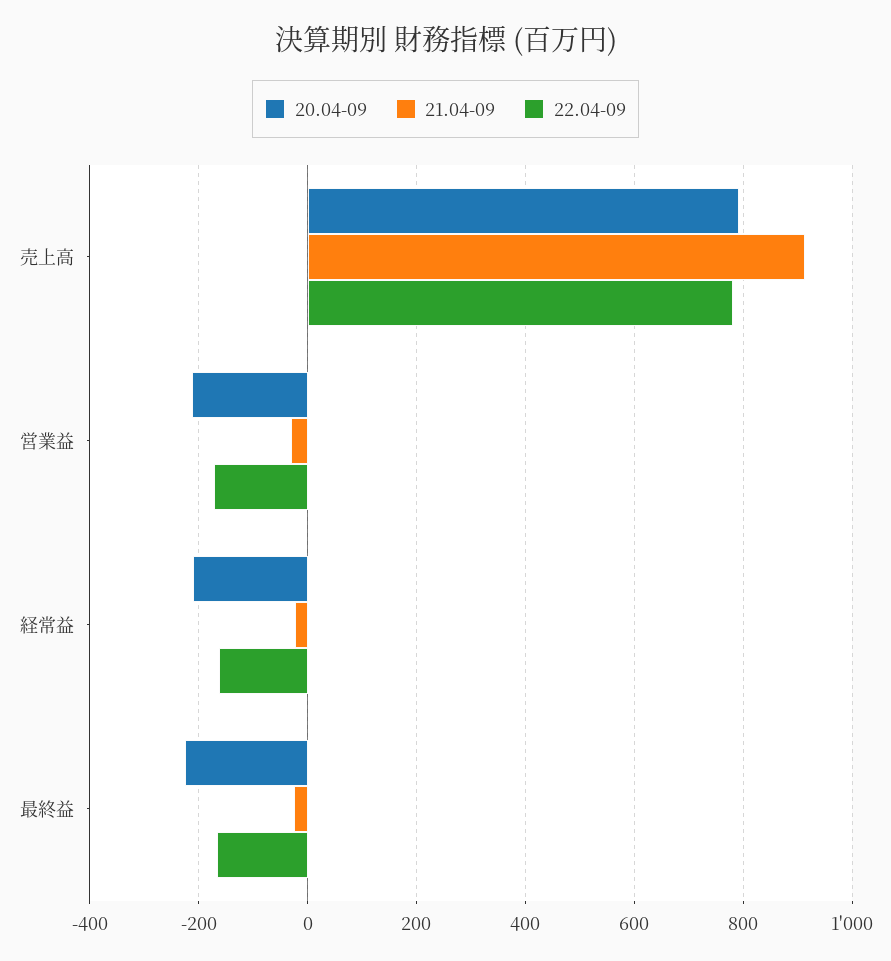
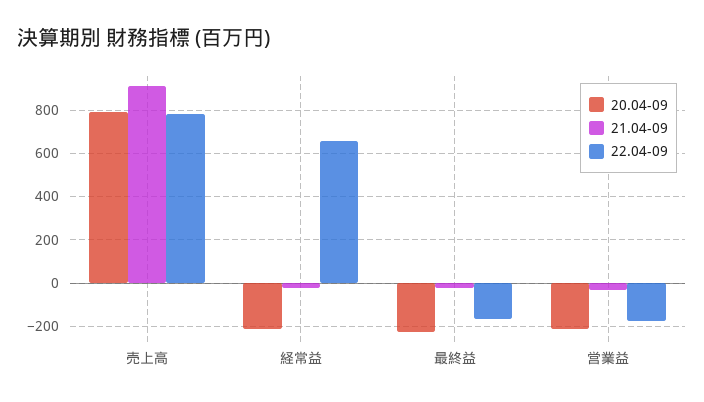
  {
    "20.04-09": {
      "売上高": 800,
      "営業益": -220,
      "経常益": -220,
      "最終益": -220
    },
    "21.04-09": {
      "売上高": 920,
      "営業益": -40,
      "経常益": -20,
      "最終益": -20
    },
    "22.04-09": {
      "売上高": 780,
      "営業益": -180,
-     "経常益": -160,
+     "経常益": 650,
      "最終益": -160
    }
  }

